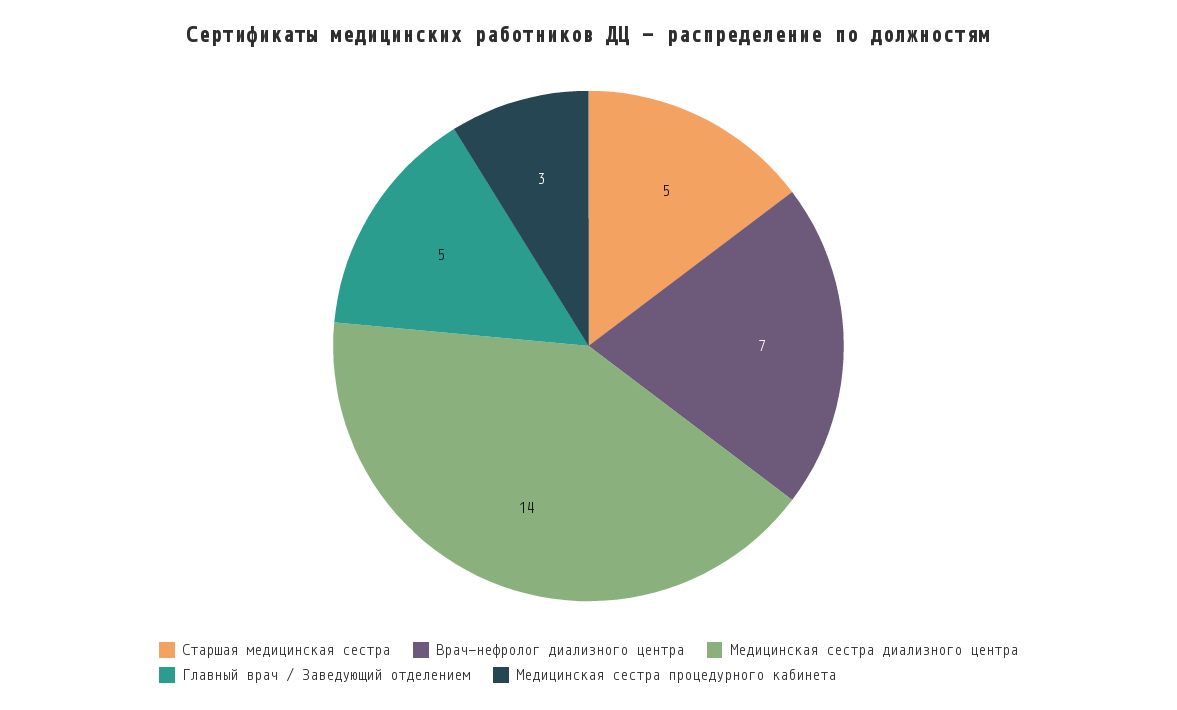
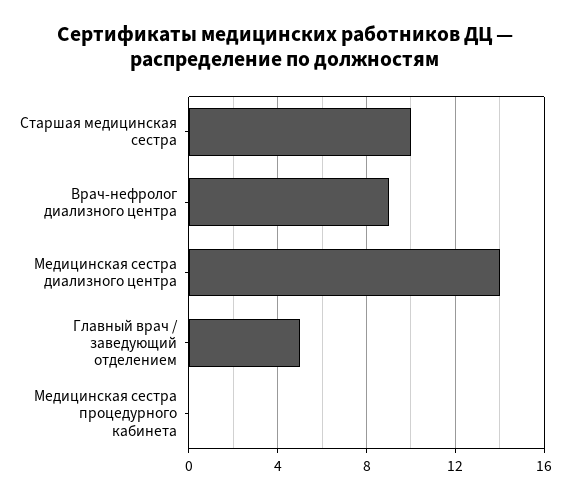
  {
-   "Старшая медицинская сестра": 5,
+   "Старшая медицинская сестра": 10,
-   "Врач-нефролог диализного центра": 7,
+   "Врач-нефролог диализного центра": 9,
    "Медицинская сестра диализного центра": 14,
    "Главный врач / Заведующий отделением": 5,
-   "Медицинская сестра процедурного кабинета": 3
+   "Медицинская сестра процедурного кабинета": 0
  }

